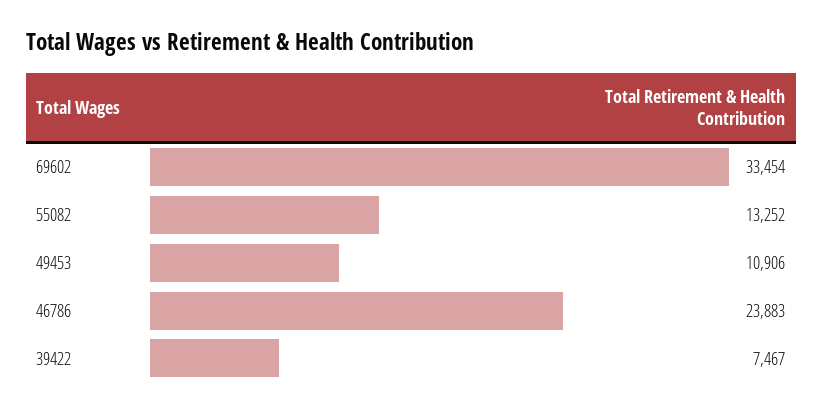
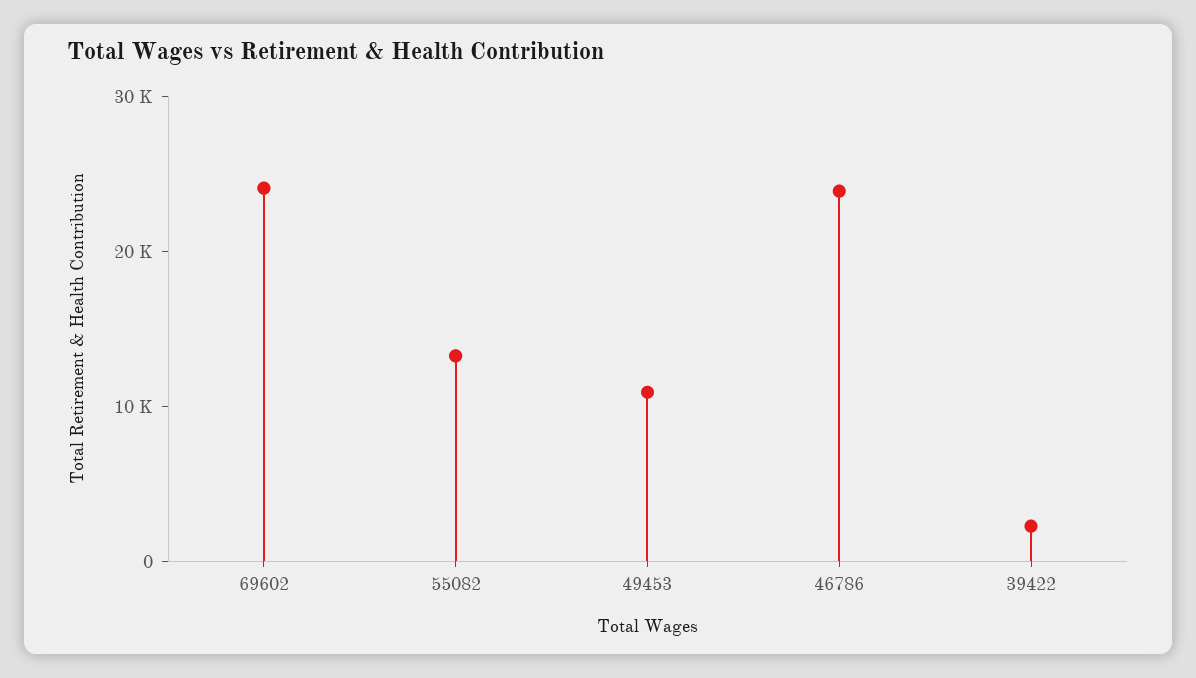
  {
-   "69602": 33454,
+   "69602": 24000,
    "55082": 13252,
    "49453": 10906,
    "46786": 23883,
-   "39422": 7467
+   "39422": 2000
  }

